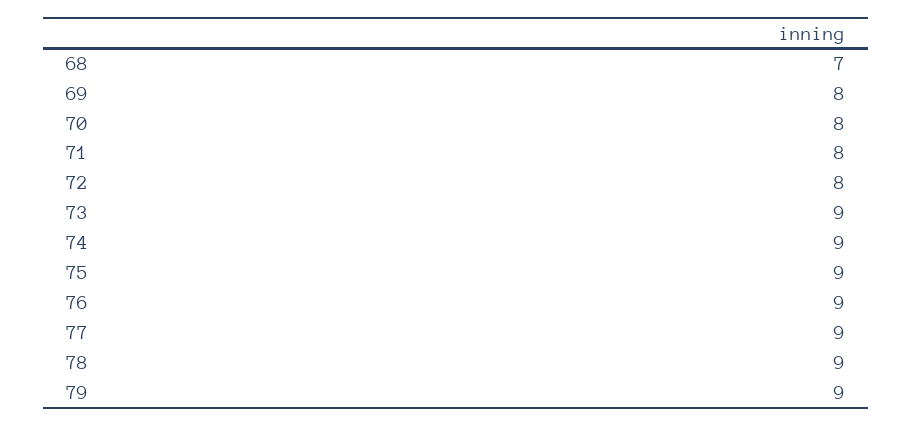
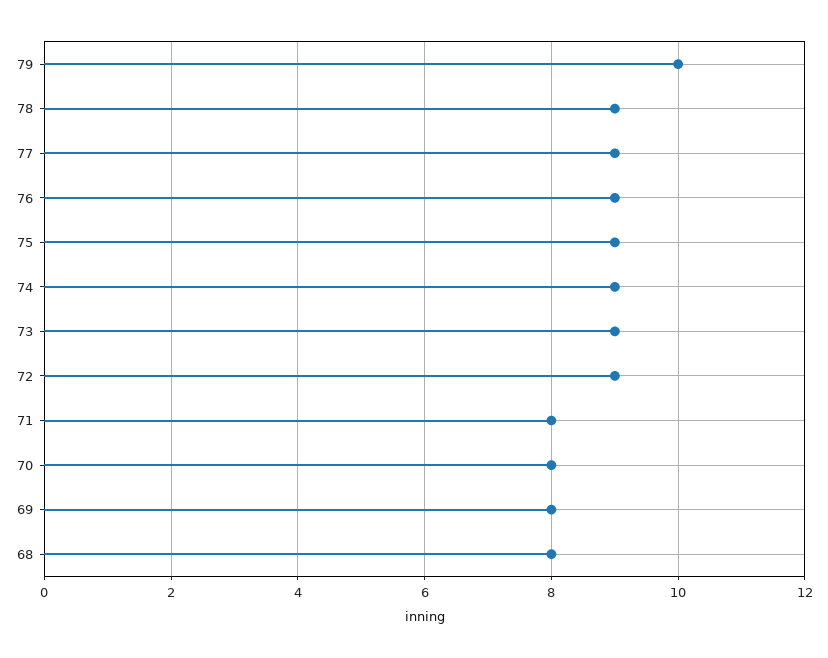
  {
-   "68": 7,
+   "68": 8,
    "69": 8,
    "70": 8,
    "71": 8,
-   "72": 8,
+   "72": 9,
    "73": 9,
    "74": 9,
    "75": 9,
    "76": 9,
    "77": 9,
    "78": 9,
-   "79": 9
+   "79": 10
  }

